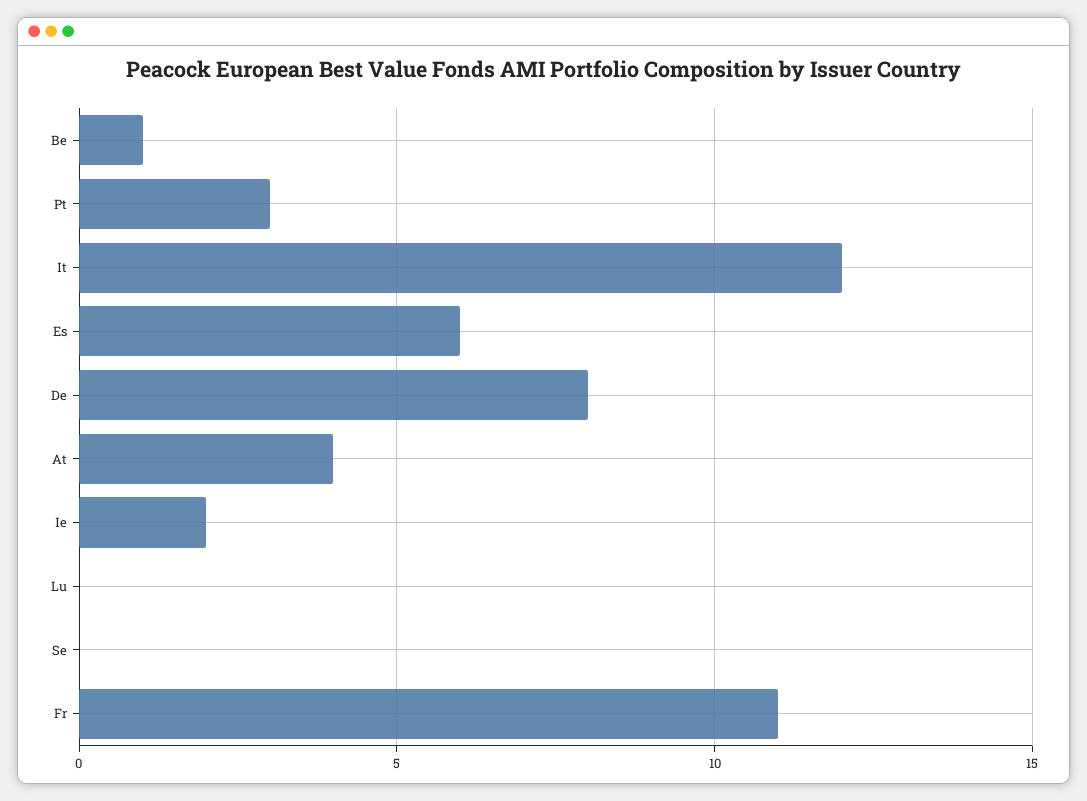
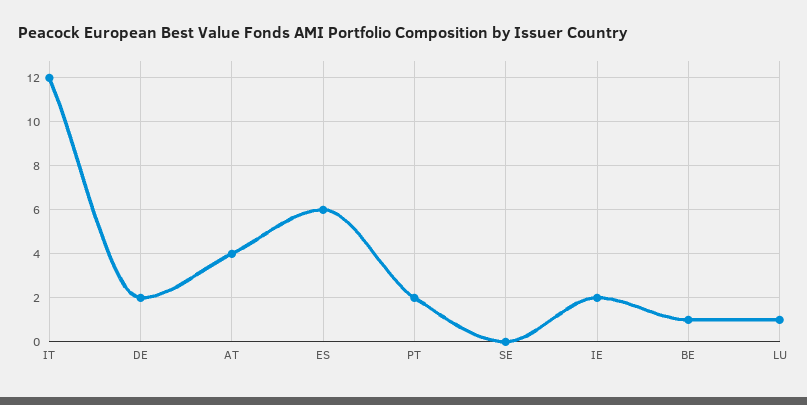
  {
    "Be": 1,
-   "Pt": 3,
+   "Pt": 2,
    "It": 12,
    "Es": 6,
-   "De": 8,
+   "De": 2,
    "At": 4,
    "Ie": 2,
-   "Lu": 0,
+   "Lu": 1,
-   "Se": 0,
+   "Se": 0
-   "Fr": 11
  }

